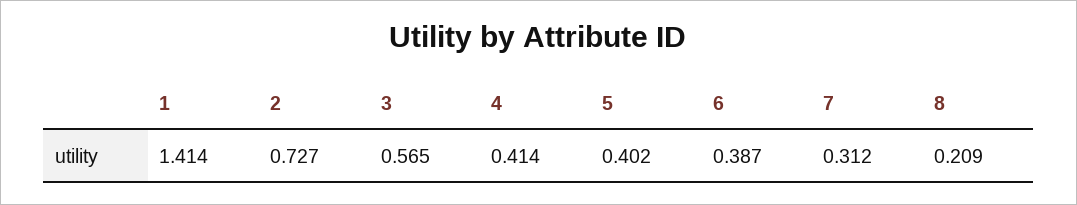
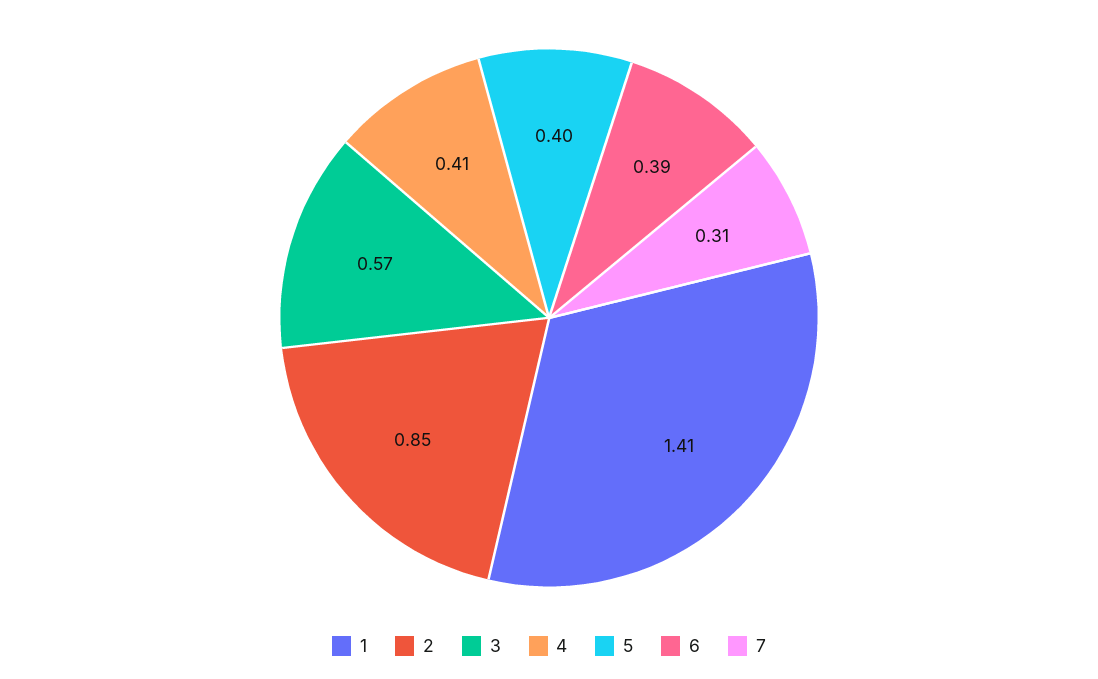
  {
    "1": 1.414,
-   "2": 0.727,
+   "2": 0.85,
    "3": 0.565,
    "4": 0.414,
    "5": 0.402,
    "6": 0.387,
-   "7": 0.312,
+   "7": 0.312
-   "8": 0.209
  }

